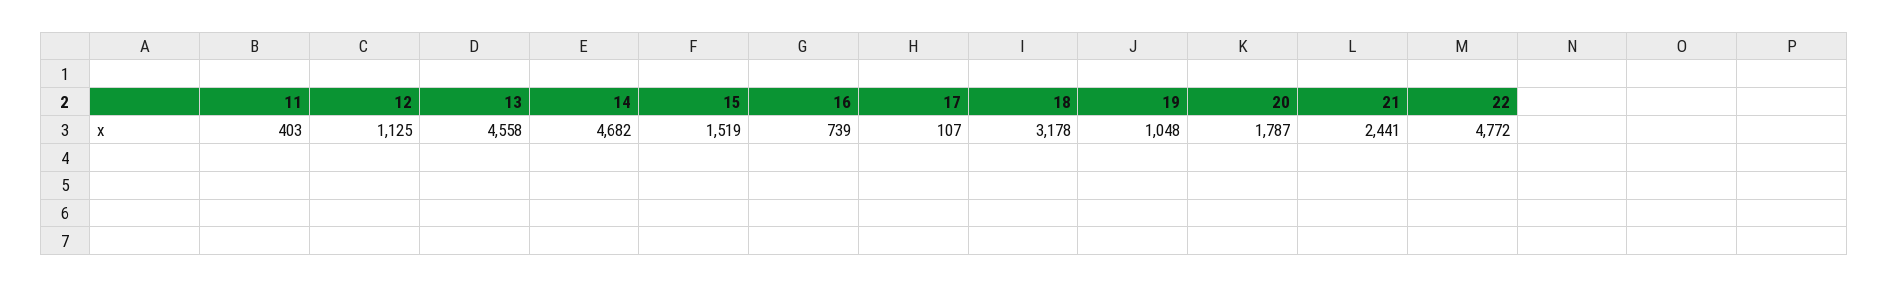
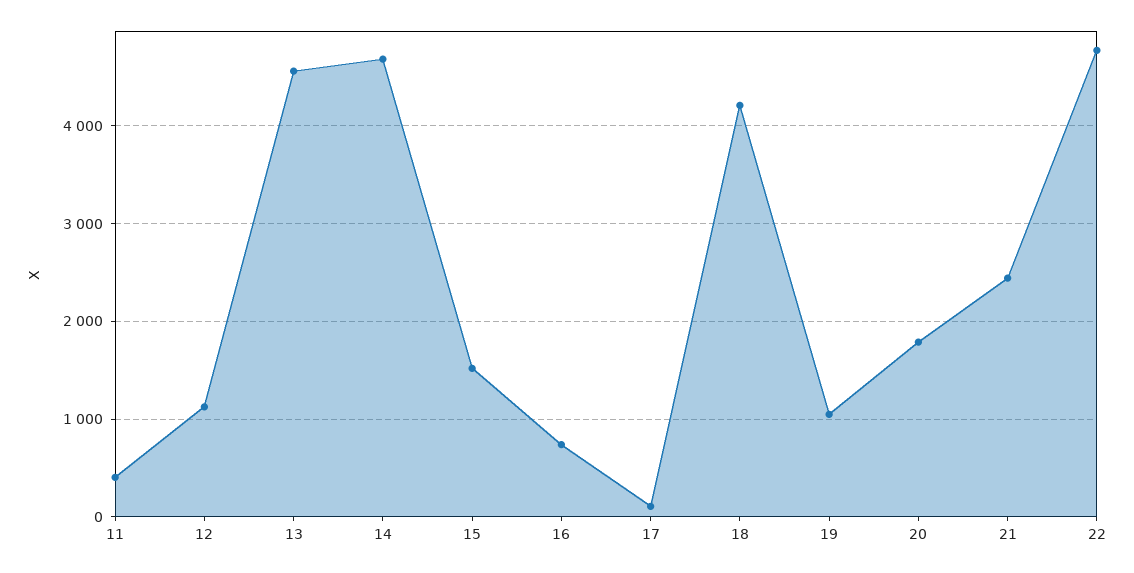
  {
    "11": 403,
    "12": 1125,
    "13": 4558,
    "14": 4682,
    "15": 1519,
    "16": 739,
    "17": 107,
-   "18": 3178,
+   "18": 4200,
    "19": 1048,
    "20": 1787,
    "21": 2441,
    "22": 4772
  }

